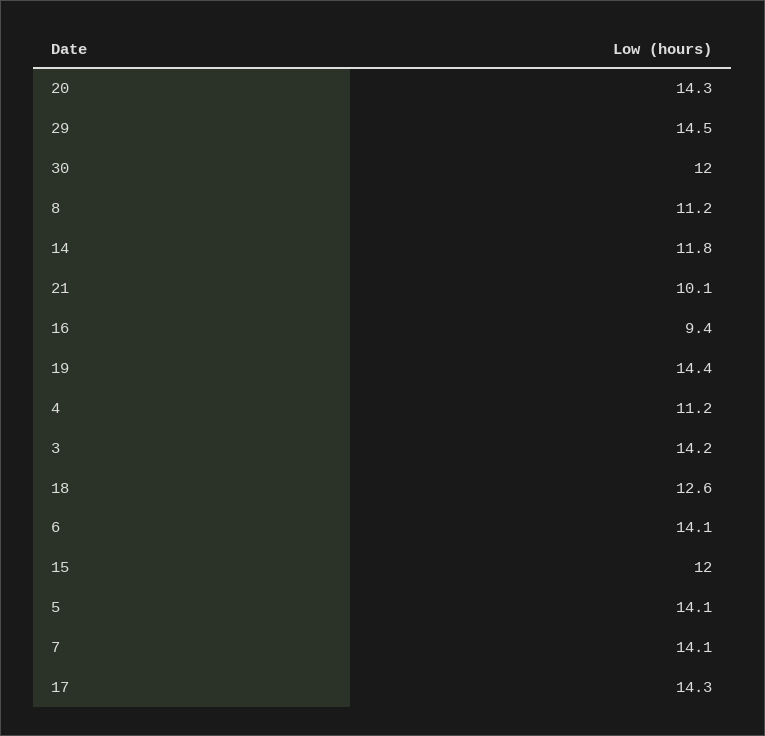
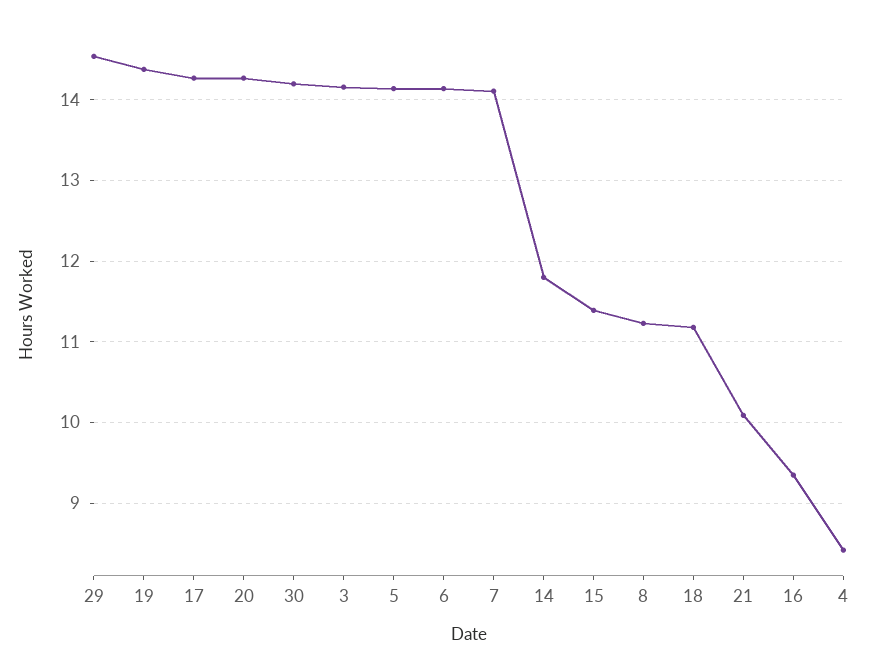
  {
    "20": 14.3,
    "29": 14.5,
-   "30": 12,
+   "30": 14.2,
    "8": 11.2,
    "14": 11.8,
    "21": 10.1,
    "16": 9.4,
    "19": 14.4,
-   "4": 11.2,
+   "4": 8.4,
    "3": 14.2,
-   "18": 12.6,
+   "18": 11.2,
    "6": 14.1,
-   "15": 12,
+   "15": 11.4,
    "5": 14.1,
    "7": 14.1,
    "17": 14.3
  }

